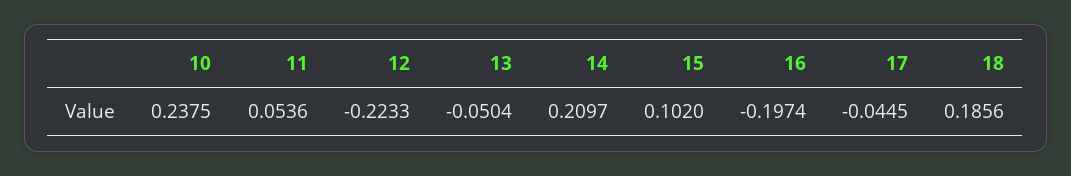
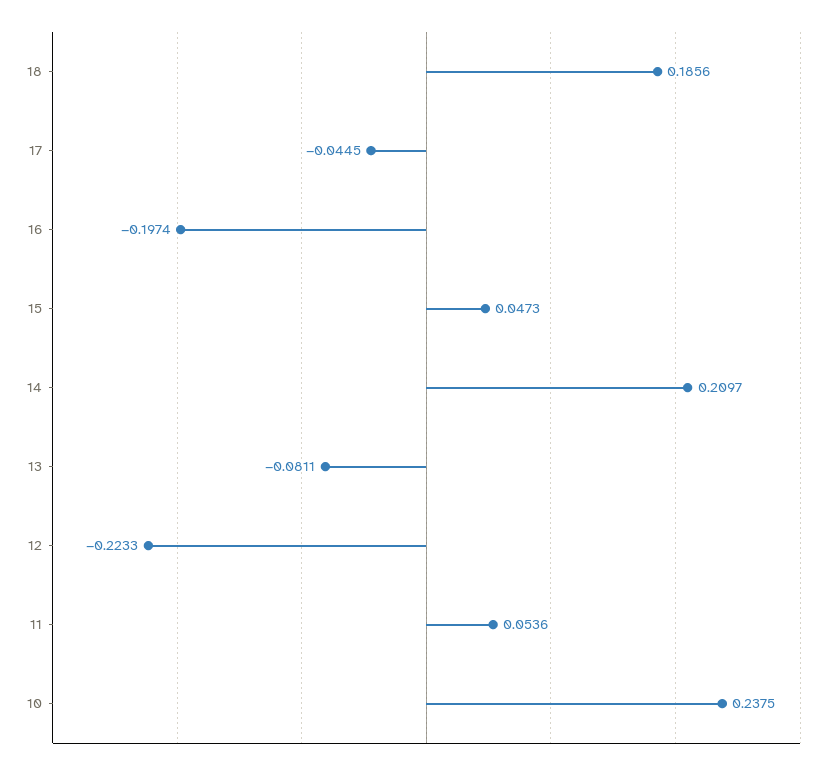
  {
    "10": 0.2375,
    "11": 0.0536,
    "12": -0.2233,
-   "13": -0.0504,
+   "13": -0.0811,
    "14": 0.2097,
-   "15": 0.102,
+   "15": 0.0473,
    "16": -0.1974,
    "17": -0.0445,
    "18": 0.1856
  }

